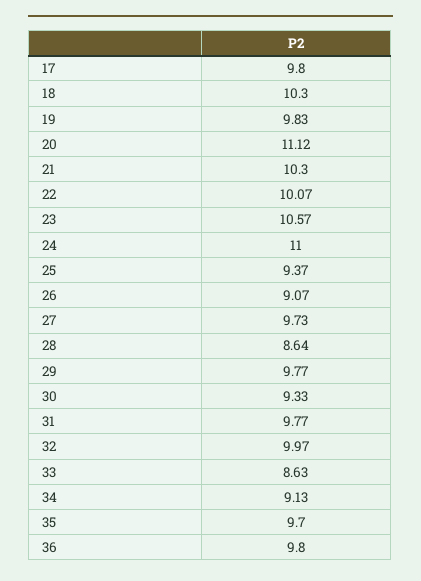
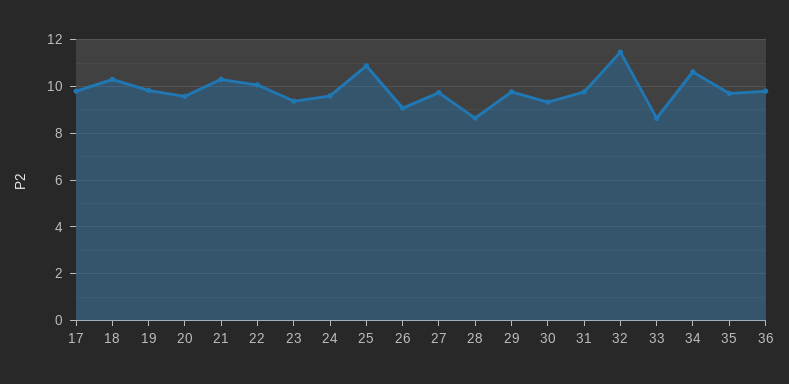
  {
    "17": 9.8,
    "18": 10.3,
    "19": 9.83,
-   "20": 11.12,
+   "20": 9.5,
    "21": 10.3,
    "22": 10.07,
-   "23": 10.57,
+   "23": 9.5,
-   "24": 11,
+   "24": 9.5,
-   "25": 9.37,
+   "25": 11,
    "26": 9.07,
    "27": 9.73,
    "28": 8.64,
    "29": 9.77,
    "30": 9.33,
    "31": 9.77,
-   "32": 9.97,
+   "32": 11.5,
    "33": 8.63,
-   "34": 9.13,
+   "34": 10.5,
    "35": 9.7,
    "36": 9.8
  }

